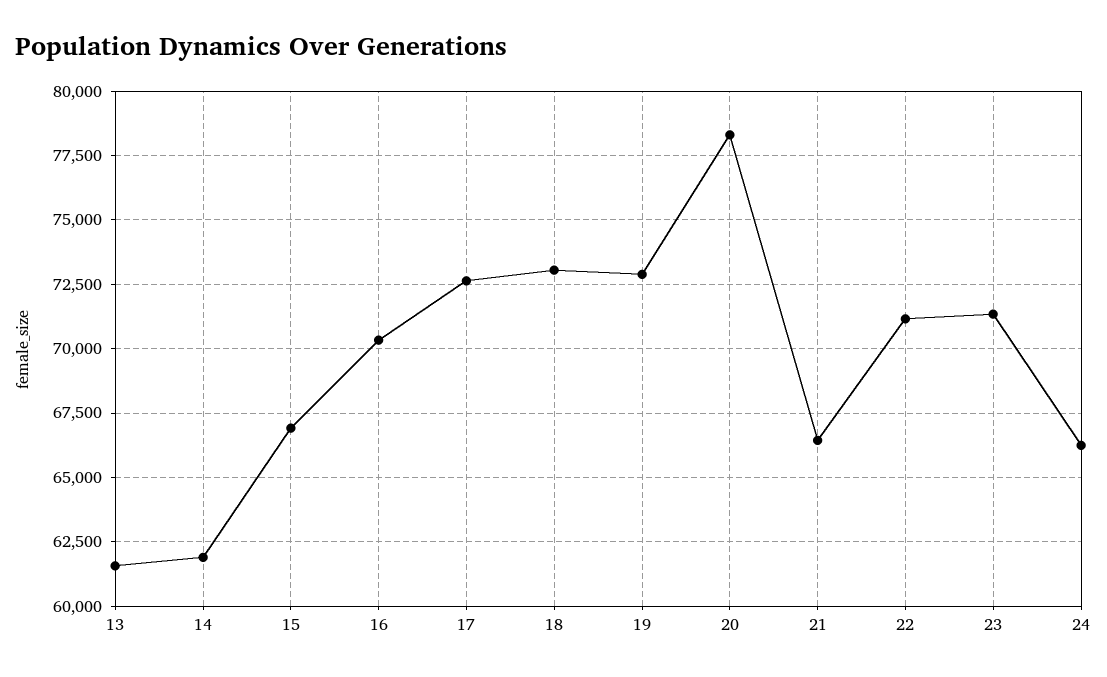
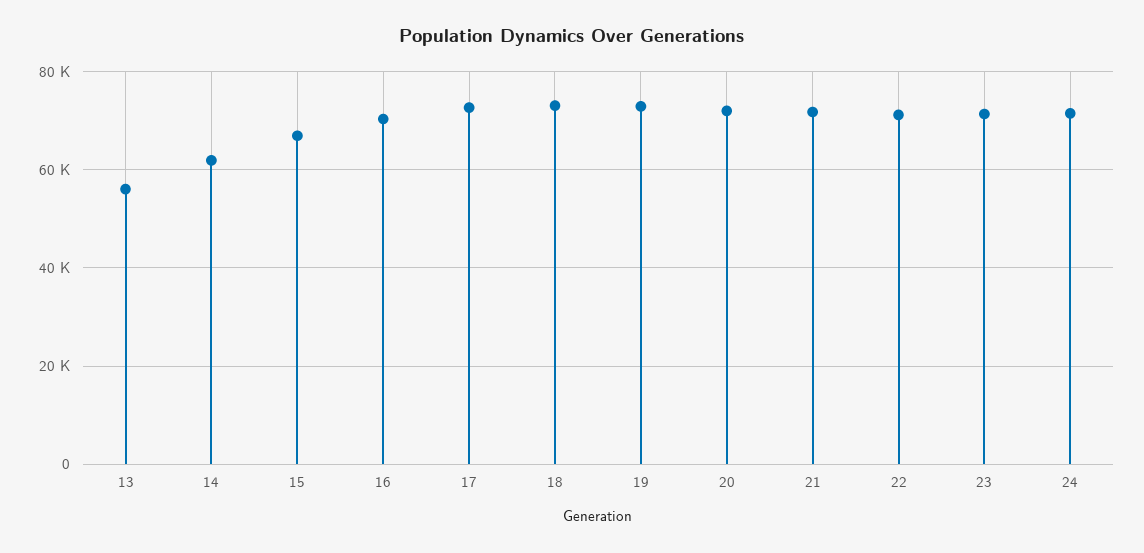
  {
-   "13": 61500,
+   "13": 56000,
    "14": 62000,
    "15": 67000,
    "16": 70250,
    "17": 72750,
    "18": 73000,
    "19": 73000,
-   "20": 78250,
+   "20": 72000,
-   "21": 66500,
+   "21": 72000,
    "22": 71250,
    "23": 71250,
-   "24": 66250
+   "24": 72000
  }

